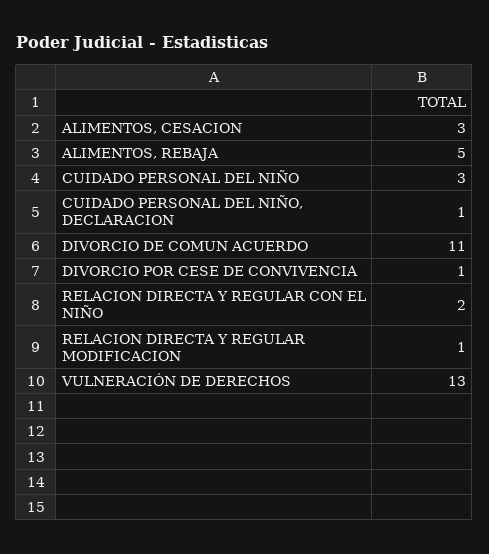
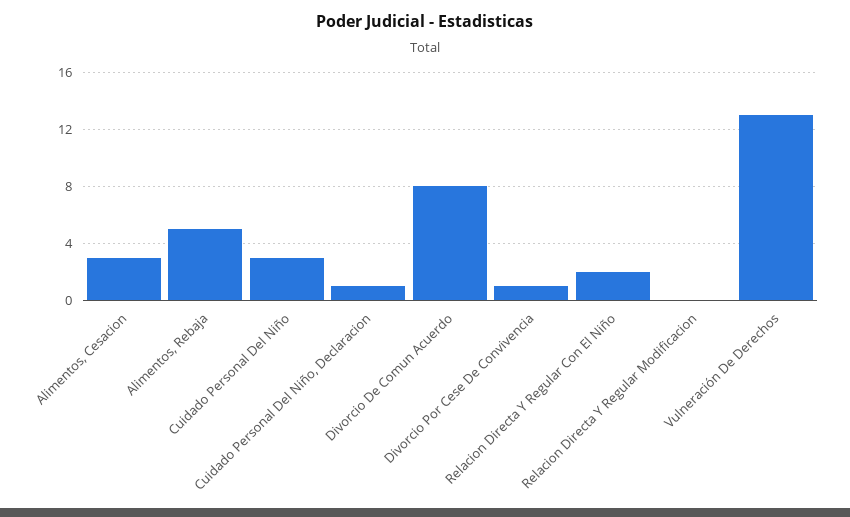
  {
    "ALIMENTOS, CESACION": 3,
    "ALIMENTOS, REBAJA": 5,
    "CUIDADO PERSONAL DEL NIÑO": 3,
    "CUIDADO PERSONAL DEL NIÑO, DECLARACION": 1,
-   "DIVORCIO DE COMUN ACUERDO": 11,
+   "DIVORCIO DE COMUN ACUERDO": 8,
    "DIVORCIO POR CESE DE CONVIVENCIA": 1,
    "RELACION DIRECTA Y REGULAR CON EL NIÑO": 2,
-   "RELACION DIRECTA Y REGULAR MODIFICACION": 1,
+   "RELACION DIRECTA Y REGULAR MODIFICACION": 0,
    "VULNERACIÓN DE DERECHOS": 13
  }

